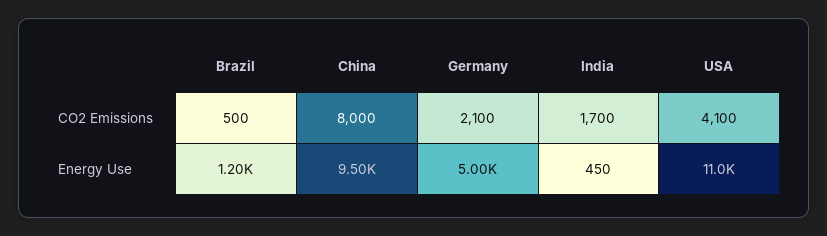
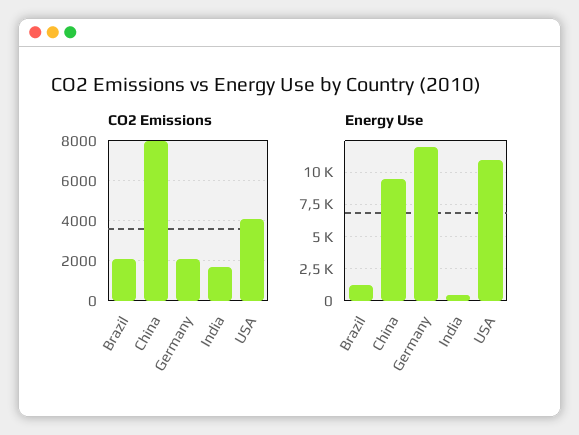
  {
    "CO2 Emissions": {
-     "Brazil": 500,
+     "Brazil": 2000,
      "China": 8000,
      "Germany": 2100,
      "India": 1700,
      "USA": 4100
    },
    "Energy Use": {
      "Brazil": 1200,
      "China": 9500,
-     "Germany": 5000,
+     "Germany": 12000,
      "India": 450,
      "USA": 11000
    }
  }

